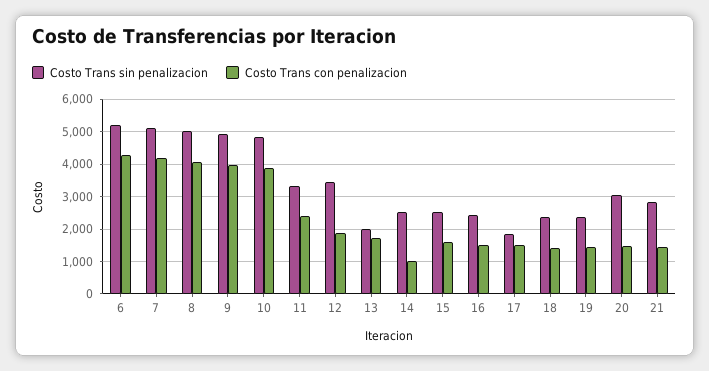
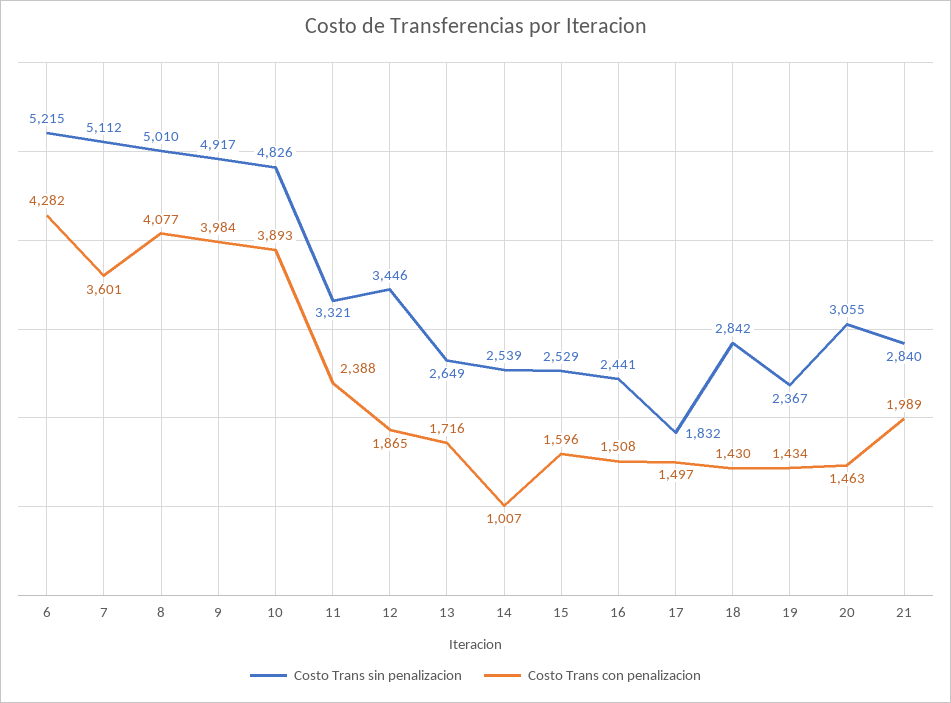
  {
    "Costo Trans sin penalizacion": {
      "6": 5215,
      "7": 5112,
      "8": 5010,
      "9": 4917,
      "10": 4826,
      "11": 3321,
      "12": 3446,
-     "13": 2000,
+     "13": 2649,
      "14": 2539,
      "15": 2529,
      "16": 2441,
      "17": 1832,
-     "18": 2400,
+     "18": 2842,
      "19": 2367,
      "20": 3055,
      "21": 2840
    },
    "Costo Trans con penalizacion": {
      "6": 4282,
-     "7": 4200,
+     "7": 3601,
      "8": 4077,
      "9": 3984,
      "10": 3893,
      "11": 2388,
      "12": 1865,
      "13": 1716,
      "14": 1007,
      "15": 1596,
      "16": 1508,
      "17": 1497,
      "18": 1430,
      "19": 1434,
      "20": 1463,
-     "21": 1400
+     "21": 1989
    }
  }

